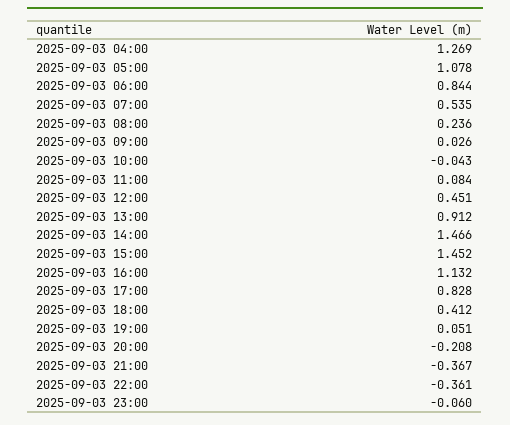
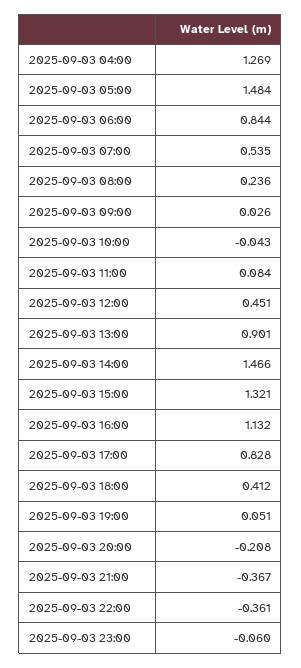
  {
    "2025-09-03 04:00": 1.269,
-   "2025-09-03 05:00": 1.078,
+   "2025-09-03 05:00": 1.484,
    "2025-09-03 06:00": 0.844,
    "2025-09-03 07:00": 0.535,
    "2025-09-03 08:00": 0.236,
    "2025-09-03 09:00": 0.026,
    "2025-09-03 10:00": -0.043,
    "2025-09-03 11:00": 0.084,
    "2025-09-03 12:00": 0.451,
-   "2025-09-03 13:00": 0.912,
+   "2025-09-03 13:00": 0.901,
    "2025-09-03 14:00": 1.466,
-   "2025-09-03 15:00": 1.452,
+   "2025-09-03 15:00": 1.321,
    "2025-09-03 16:00": 1.132,
    "2025-09-03 17:00": 0.828,
    "2025-09-03 18:00": 0.412,
    "2025-09-03 19:00": 0.051,
    "2025-09-03 20:00": -0.208,
    "2025-09-03 21:00": -0.367,
    "2025-09-03 22:00": -0.361,
    "2025-09-03 23:00": -0.06
  }

